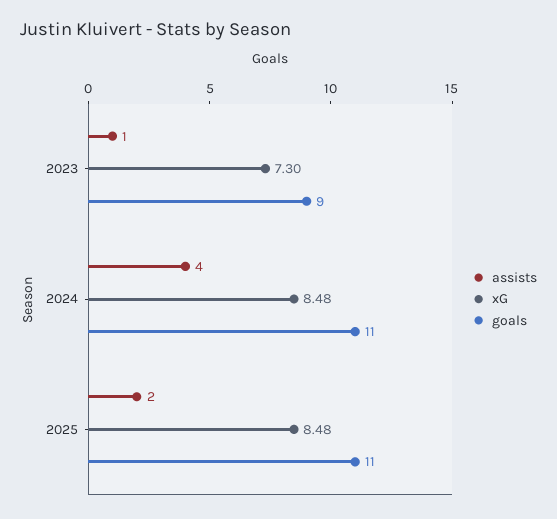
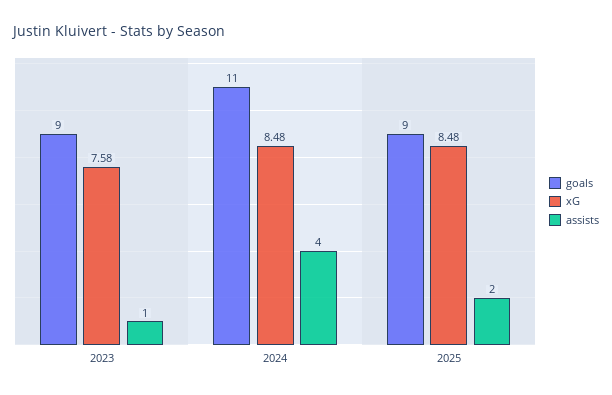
  {
    "assists": {
      "2023": 1,
      "2024": 4,
      "2025": 2
    },
    "xG": {
-     "2023": 7.3,
+     "2023": 7.58,
      "2024": 8.48,
      "2025": 8.48
    },
    "goals": {
      "2023": 9,
      "2024": 11,
-     "2025": 11
+     "2025": 9
    }
  }

